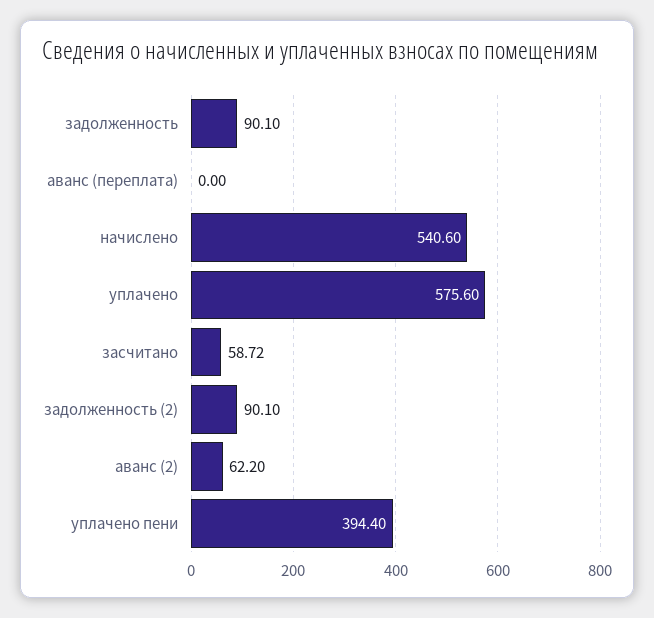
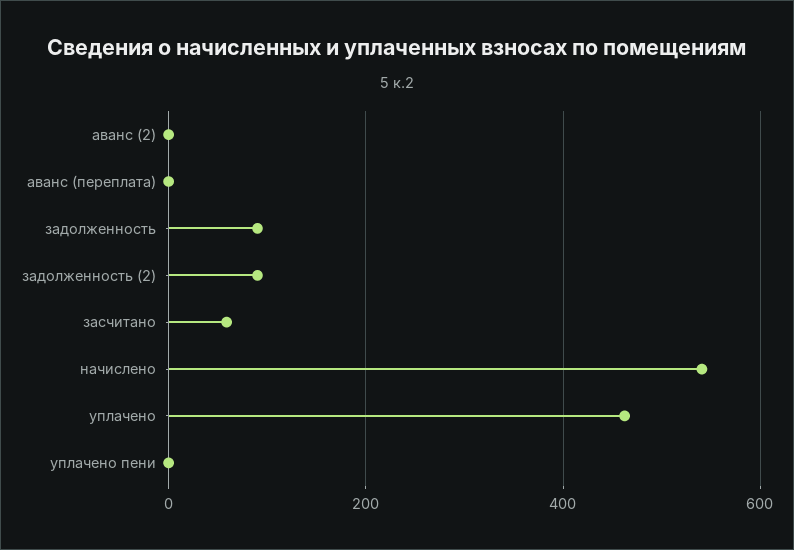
  {
    "задолженность": 90.1,
    "аванс (переплата)": 0,
    "начислено": 540.6,
-   "уплачено": 575.6,
+   "уплачено": 460,
    "засчитано": 58.72,
    "задолженность (2)": 90.1,
-   "аванс (2)": 62.2,
+   "аванс (2)": 0,
-   "уплачено пени": 394.4
+   "уплачено пени": 0
  }

